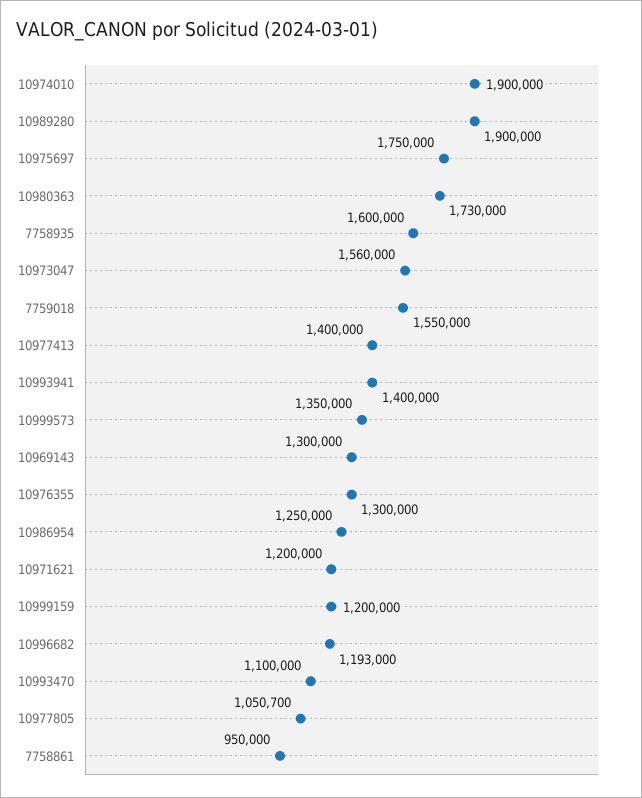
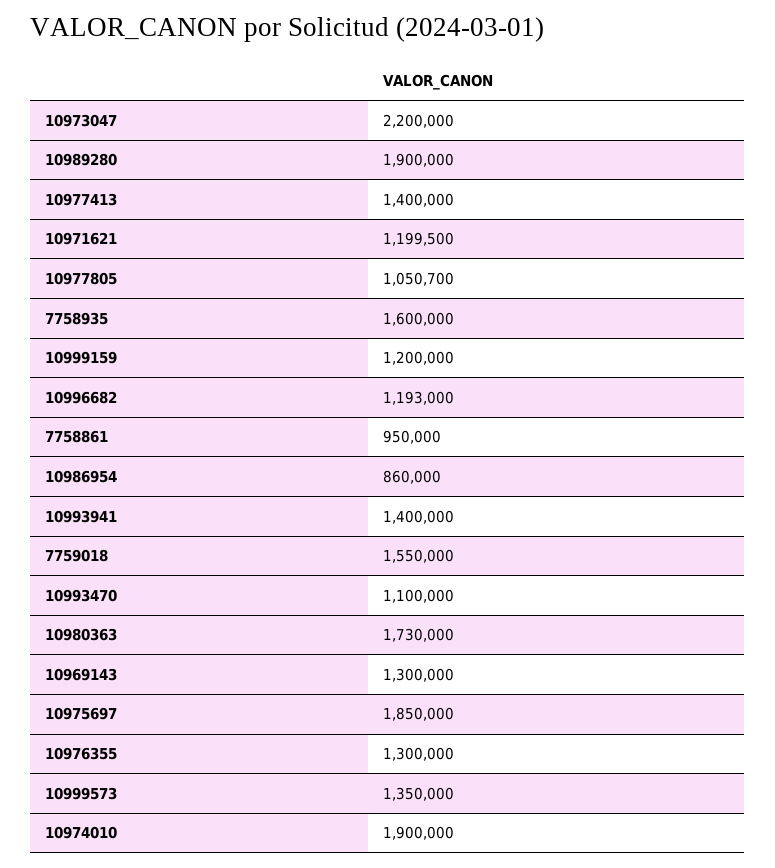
  {
    "10974010": 1900000,
    "10989280": 1900000,
-   "10975697": 1750000,
+   "10975697": 1850000,
    "10980363": 1730000,
    "7758935": 1600000,
-   "10973047": 1560000,
+   "10973047": 2200000,
    "7759018": 1550000,
    "10977413": 1400000,
    "10993941": 1400000,
    "10999573": 1350000,
    "10969143": 1300000,
    "10976355": 1300000,
-   "10986954": 1250000,
+   "10986954": 860000,
-   "10971621": 1200000,
+   "10971621": 1199500,
    "10999159": 1200000,
    "10996682": 1193000,
    "10993470": 1100000,
    "10977805": 1050700,
    "7758861": 950000
  }

